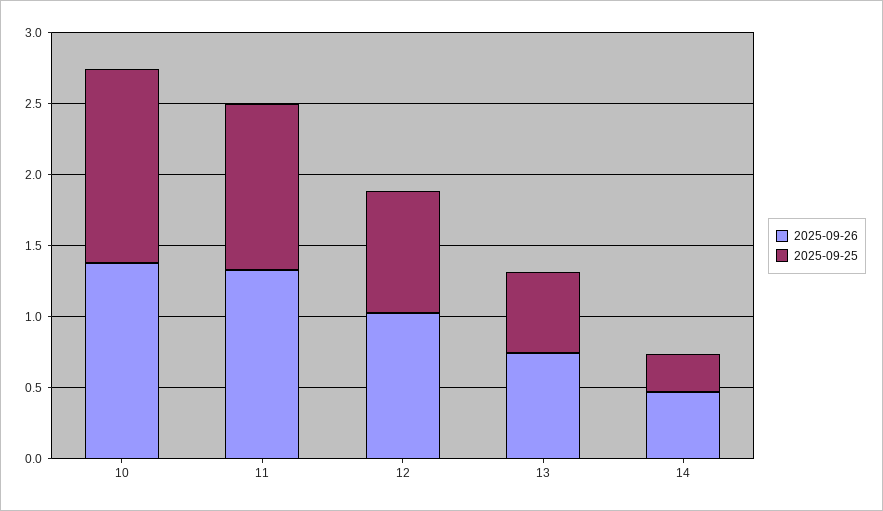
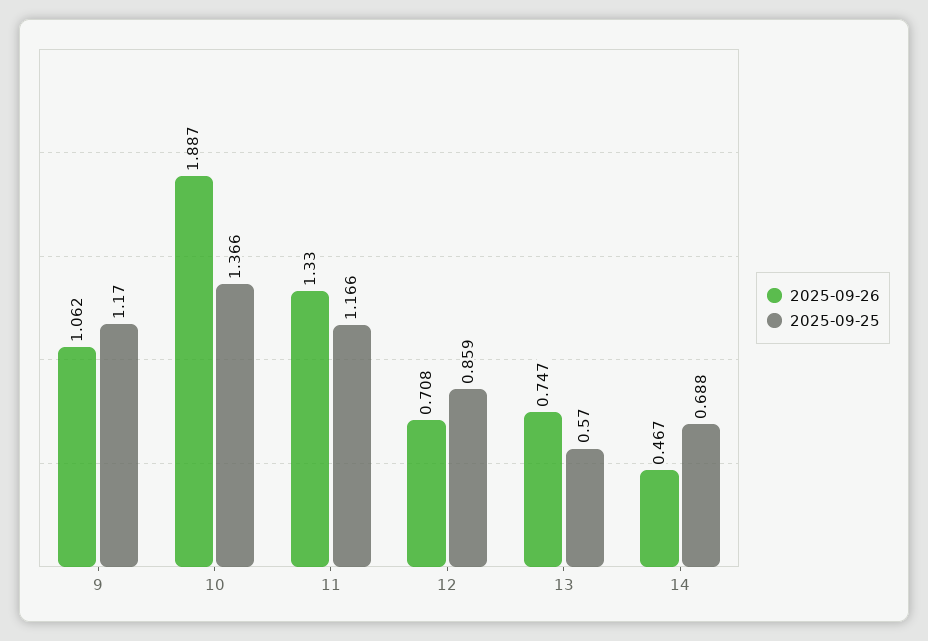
  {
    "2025-09-26": {
-     "10": 1.4,
+     "10": 1.887,
      "11": 1.33,
-     "12": 1,
+     "12": 0.708,
      "13": 0.747,
-     "14": 0.467
+     "14": 0.467,
+     "9": 1.062
    },
    "2025-09-25": {
      "10": 1.366,
      "11": 1.166,
      "12": 0.859,
      "13": 0.57,
-     "14": 0.3
+     "14": 0.688,
+     "9": 1.17
    }
  }

